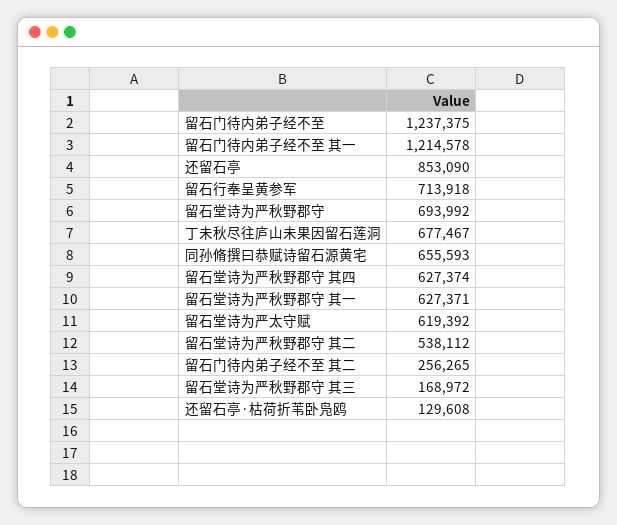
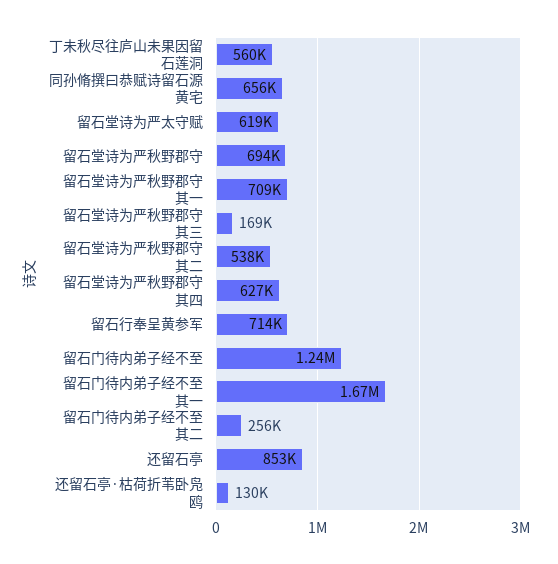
  {
    "留石门待内弟子经不至": 1237375,
-   "留石门待内弟子经不至 其一": 1214578,
+   "留石门待内弟子经不至 其一": 1670000,
    "还留石亭": 853090,
    "留石行奉呈黄参军": 713918,
    "留石堂诗为严秋野郡守": 693992,
-   "丁未秋尽往庐山未果因留石莲洞": 677467,
+   "丁未秋尽往庐山未果因留石莲洞": 560000,
    "同孙脩撰曰恭赋诗留石源黄宅": 655593,
    "留石堂诗为严秋野郡守 其四": 627374,
-   "留石堂诗为严秋野郡守 其一": 627371,
+   "留石堂诗为严秋野郡守 其一": 709000,
    "留石堂诗为严太守赋": 619392,
    "留石堂诗为严秋野郡守 其二": 538112,
    "留石门待内弟子经不至 其二": 256265,
    "留石堂诗为严秋野郡守 其三": 168972,
    "还留石亭·枯荷折苇卧凫鸥": 129608
  }

